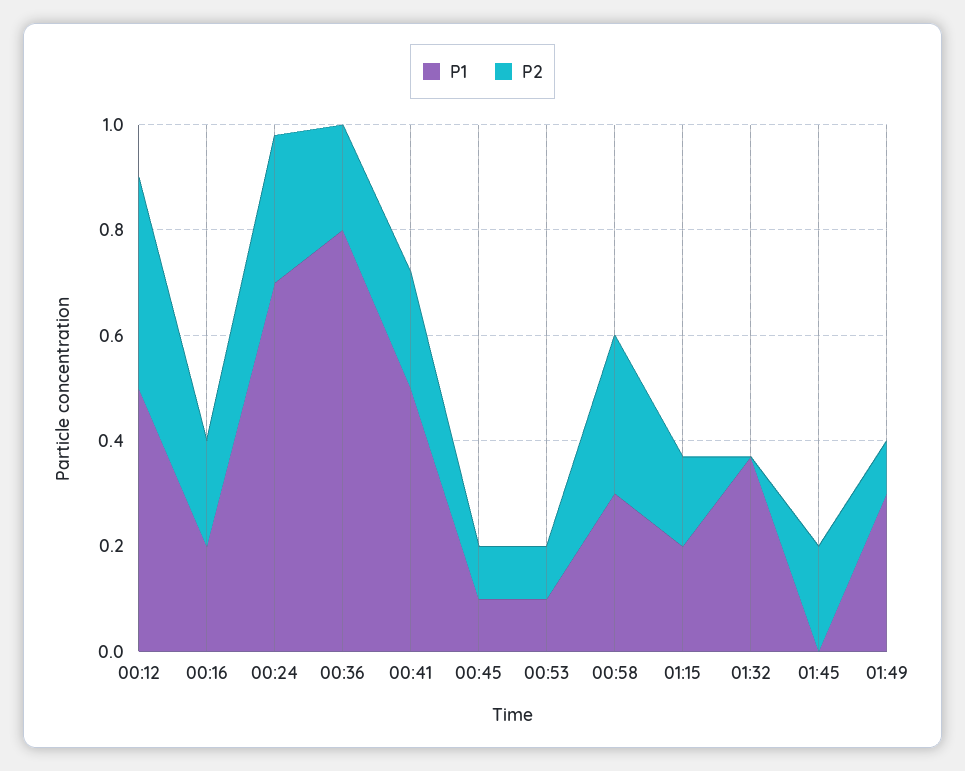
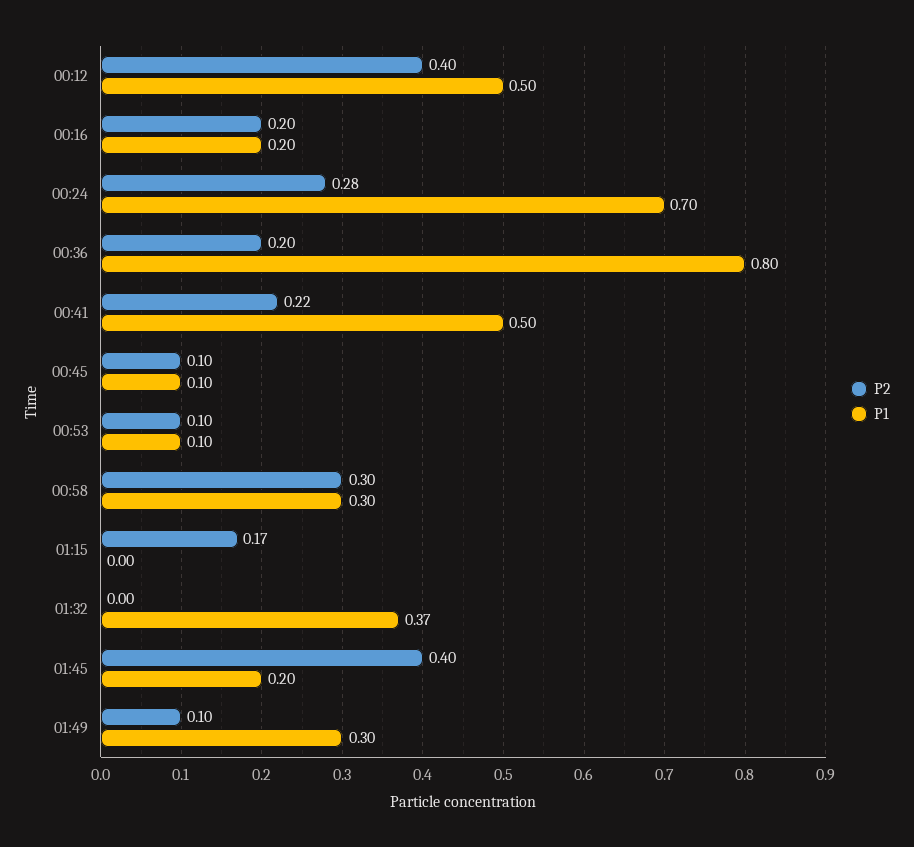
  {
    "P1": {
      "00:12": 0.5,
      "00:16": 0.2,
      "00:24": 0.7,
      "00:36": 0.8,
      "00:41": 0.5,
      "00:45": 0.1,
      "00:53": 0.1,
      "00:58": 0.3,
-     "01:15": 0.2,
+     "01:15": 0,
      "01:32": 0.37,
-     "01:45": 0,
+     "01:45": 0.2,
      "01:49": 0.3
    },
    "P2": {
      "00:12": 0.4,
      "00:16": 0.2,
      "00:24": 0.28,
      "00:36": 0.2,
      "00:41": 0.22,
      "00:45": 0.1,
      "00:53": 0.1,
      "00:58": 0.3,
      "01:15": 0.17,
      "01:32": 0,
-     "01:45": 0.2,
+     "01:45": 0.4,
      "01:49": 0.1
    }
  }

